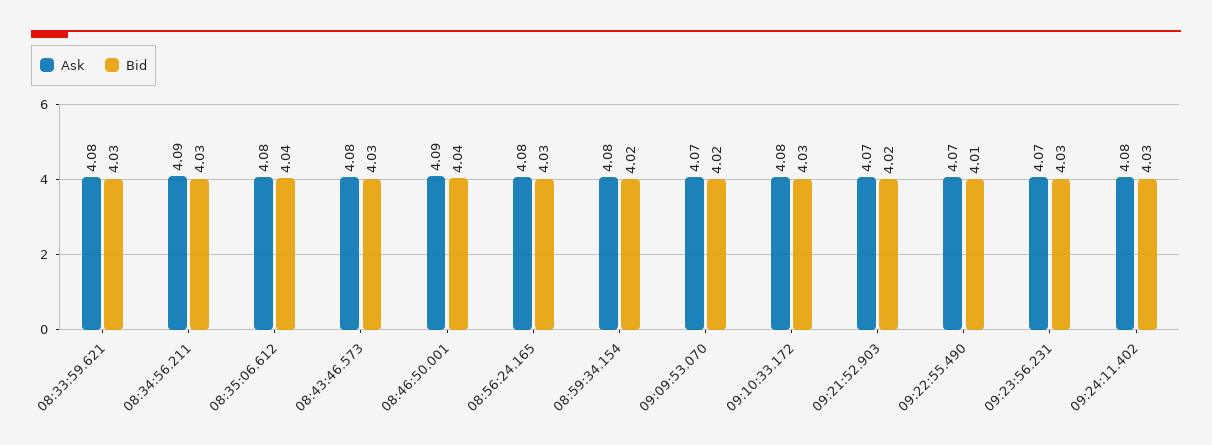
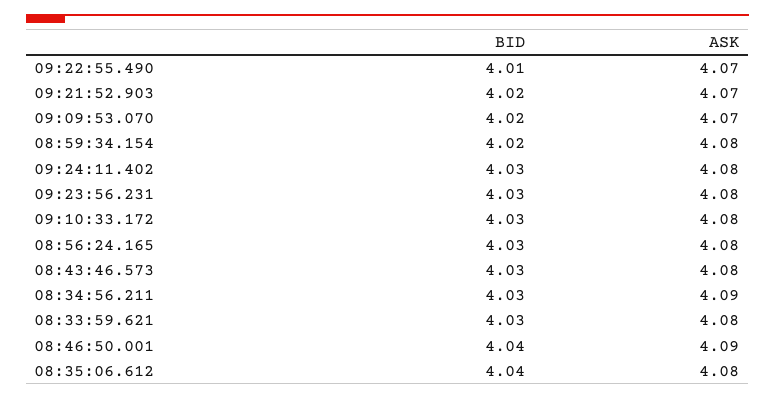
  {
    "Ask": {
      "08:33:59.621": 4.08,
      "08:34:56.211": 4.09,
      "08:35:06.612": 4.08,
      "08:43:46.573": 4.08,
      "08:46:50.001": 4.09,
      "08:56:24.165": 4.08,
      "08:59:34.154": 4.08,
      "09:09:53.070": 4.07,
      "09:10:33.172": 4.08,
      "09:21:52.903": 4.07,
      "09:22:55.490": 4.07,
-     "09:23:56.231": 4.07,
+     "09:23:56.231": 4.08,
      "09:24:11.402": 4.08
    },
    "Bid": {
      "08:33:59.621": 4.03,
      "08:34:56.211": 4.03,
      "08:35:06.612": 4.04,
      "08:43:46.573": 4.03,
      "08:46:50.001": 4.04,
      "08:56:24.165": 4.03,
      "08:59:34.154": 4.02,
      "09:09:53.070": 4.02,
      "09:10:33.172": 4.03,
      "09:21:52.903": 4.02,
      "09:22:55.490": 4.01,
      "09:23:56.231": 4.03,
      "09:24:11.402": 4.03
    }
  }

